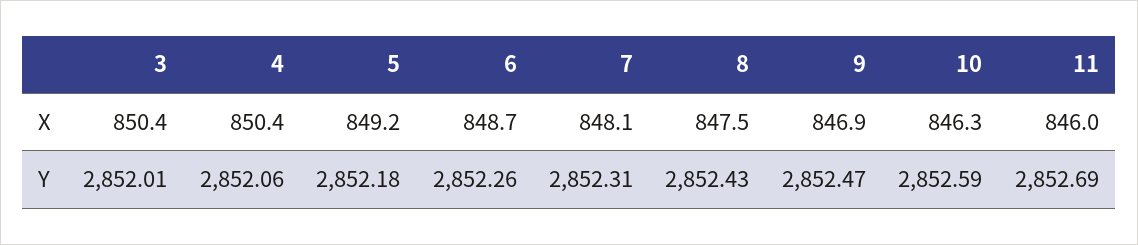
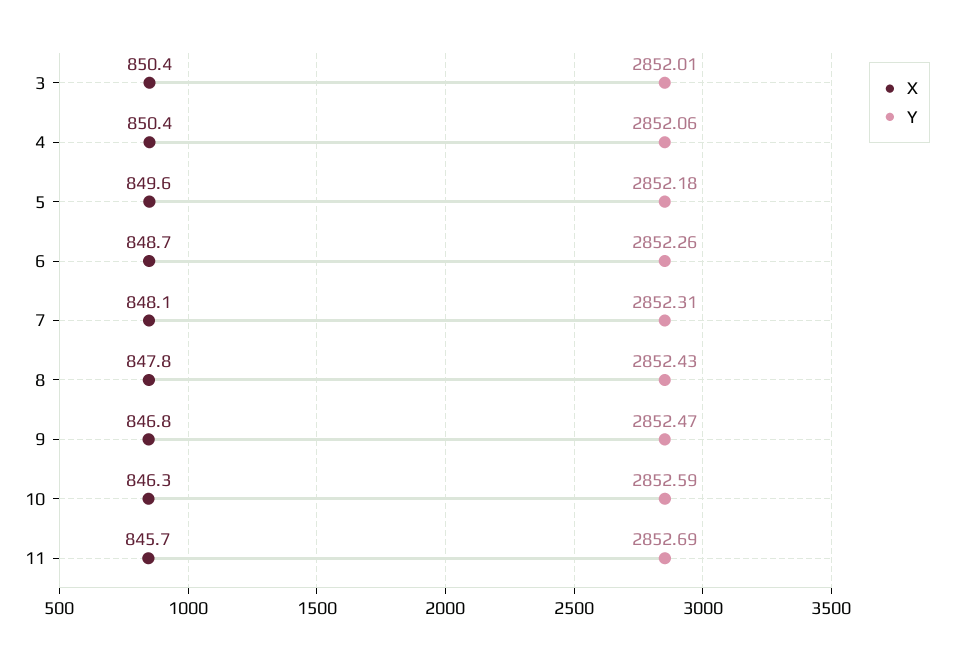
  {
    "X": {
      "3": 850.4,
      "4": 850.4,
-     "5": 849.2,
+     "5": 849.6,
      "6": 848.7,
      "7": 848.1,
-     "8": 847.5,
+     "8": 847.8,
-     "9": 846.9,
+     "9": 846.8,
      "10": 846.3,
-     "11": 846
+     "11": 845.7
    },
    "Y": {
      "3": 2852.01,
      "4": 2852.06,
      "5": 2852.18,
      "6": 2852.26,
      "7": 2852.31,
      "8": 2852.43,
      "9": 2852.47,
      "10": 2852.59,
      "11": 2852.69
    }
  }

